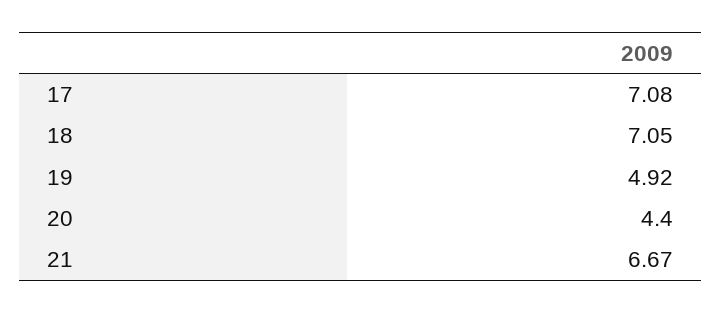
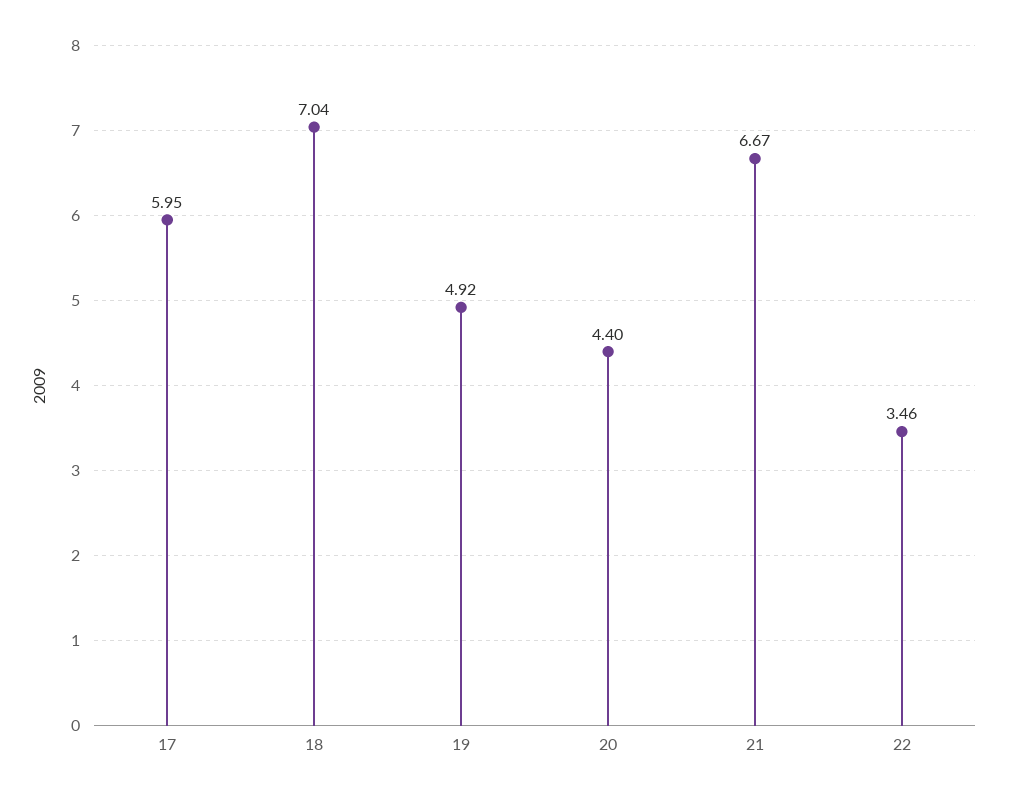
  {
-   "17": 7.08,
+   "17": 5.95,
-   "18": 7.05,
+   "18": 7.04,
    "19": 4.92,
    "20": 4.4,
-   "21": 6.67
+   "21": 6.67,
+   "22": 3.46
  }

